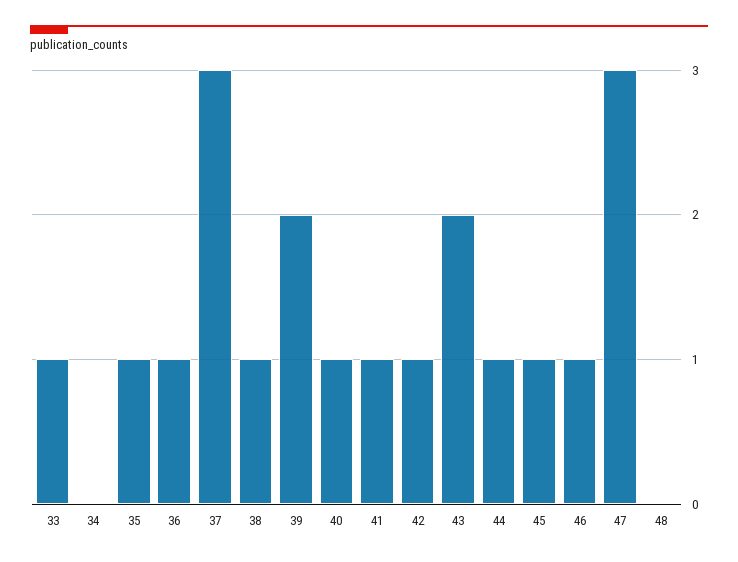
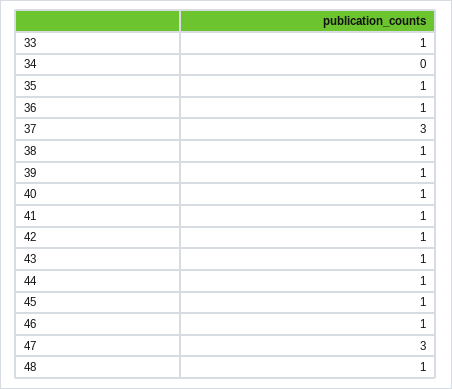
  {
    "33": 1,
    "34": 0,
    "35": 1,
    "36": 1,
    "37": 3,
    "38": 1,
-   "39": 2,
+   "39": 1,
    "40": 1,
    "41": 1,
    "42": 1,
-   "43": 2,
+   "43": 1,
    "44": 1,
    "45": 1,
    "46": 1,
    "47": 3,
-   "48": 0
+   "48": 1
  }

